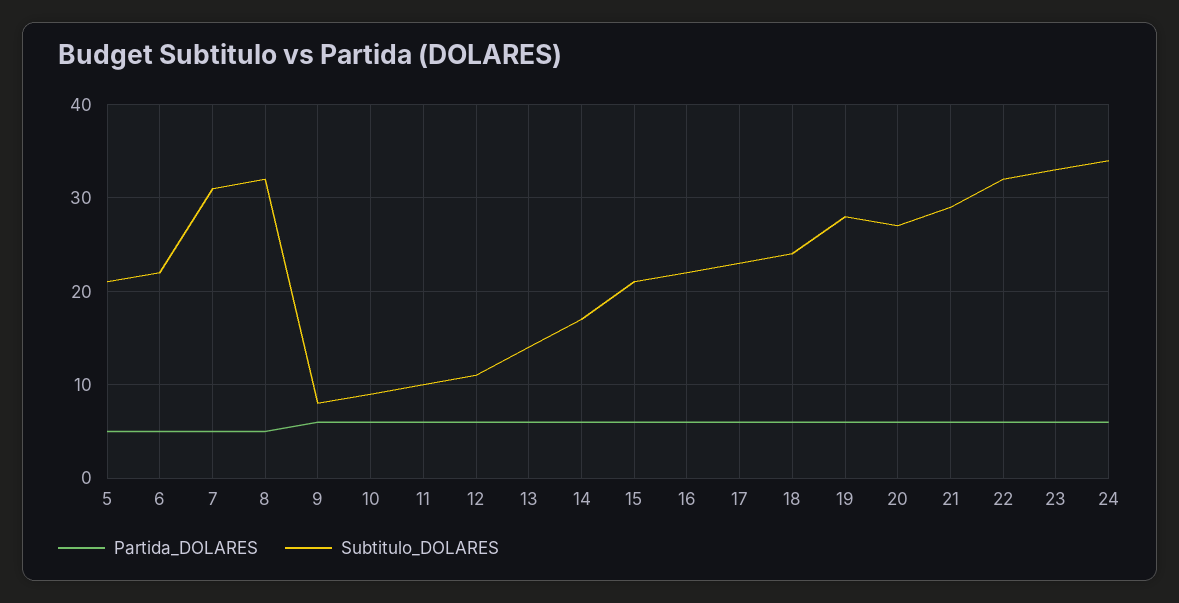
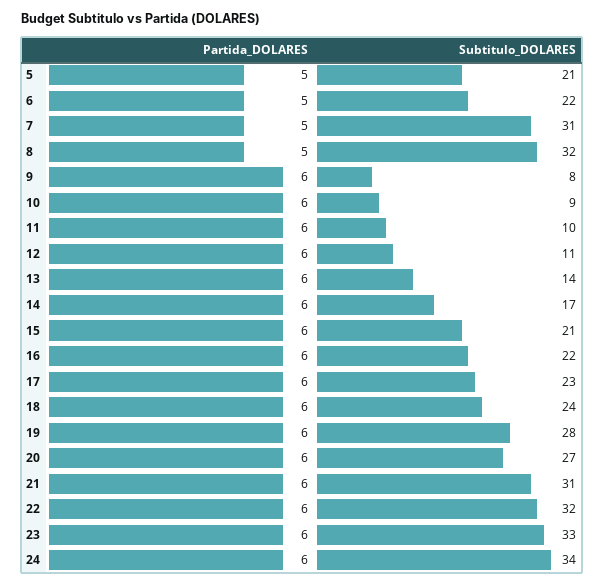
  {
    "Partida_DOLARES": {
      "5": 5,
      "6": 5,
      "7": 5,
      "8": 5,
      "9": 6,
      "10": 6,
      "11": 6,
      "12": 6,
      "13": 6,
      "14": 6,
      "15": 6,
      "16": 6,
      "17": 6,
      "18": 6,
      "19": 6,
      "20": 6,
      "21": 6,
      "22": 6,
      "23": 6,
      "24": 6
    },
    "Subtitulo_DOLARES": {
      "5": 21,
      "6": 22,
      "7": 31,
      "8": 32,
      "9": 8,
      "10": 9,
      "11": 10,
      "12": 11,
      "13": 14,
      "14": 17,
      "15": 21,
      "16": 22,
      "17": 23,
      "18": 24,
      "19": 28,
      "20": 27,
-     "21": 29,
+     "21": 31,
      "22": 32,
      "23": 33,
      "24": 34
    }
  }

